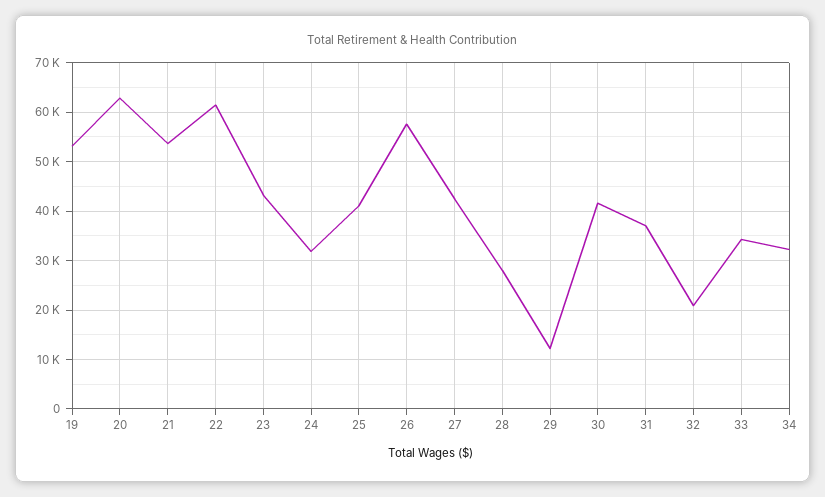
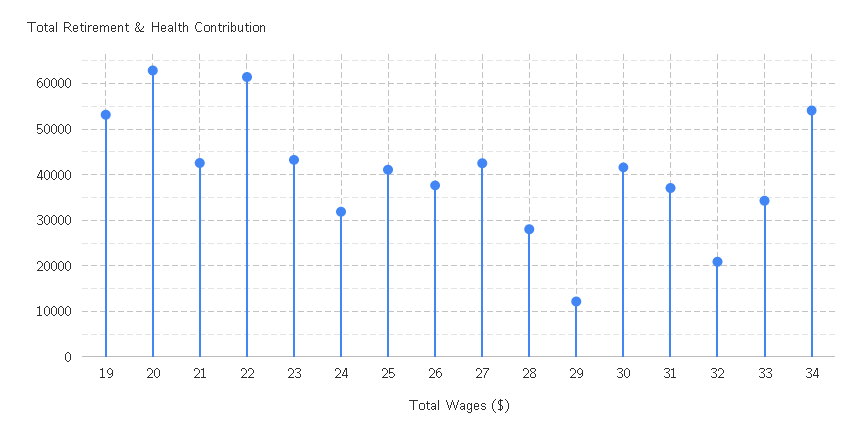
  {
    "19": 54000,
    "20": 62000,
-   "21": 54000,
+   "21": 42000,
    "22": 62000,
    "23": 44000,
    "24": 32000,
    "25": 42000,
-   "26": 58000,
+   "26": 38000,
    "27": 42000,
    "28": 28000,
    "29": 12000,
    "30": 42000,
    "31": 38000,
    "32": 20000,
    "33": 34000,
-   "34": 32000
+   "34": 54000
  }

